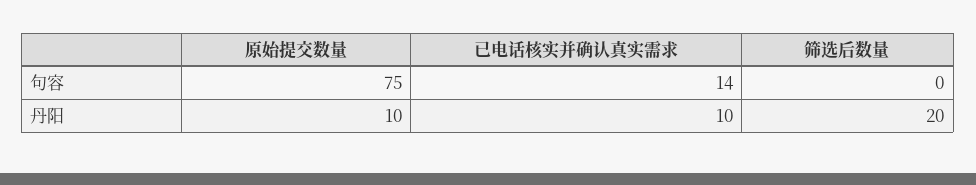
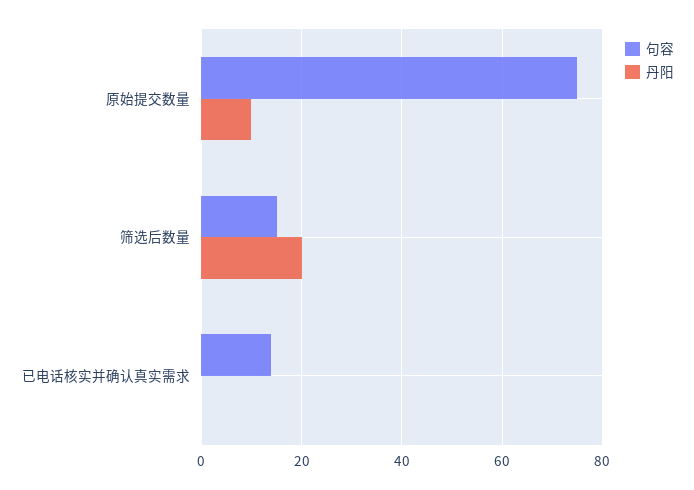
  {
    "句容": {
      "原始提交数量": 75,
      "已电话核实并确认真实需求": 14,
-     "筛选后数量": 0
+     "筛选后数量": 15
    },
    "丹阳": {
      "原始提交数量": 10,
-     "已电话核实并确认真实需求": 10,
+     "已电话核实并确认真实需求": 0,
      "筛选后数量": 20
    }
  }

